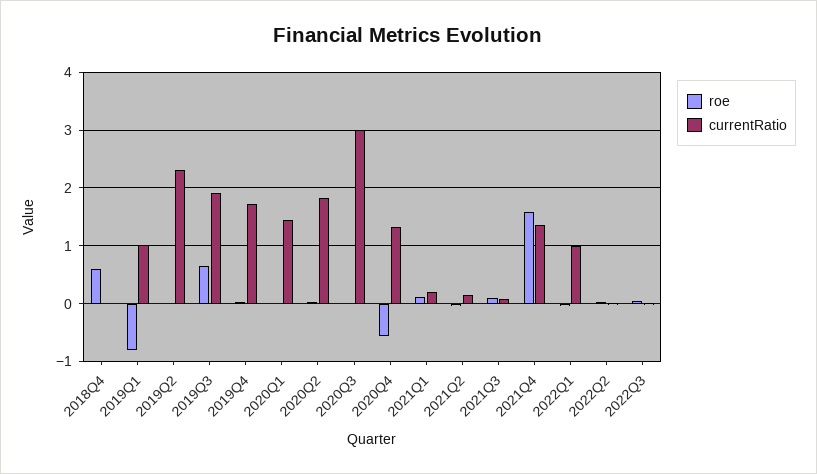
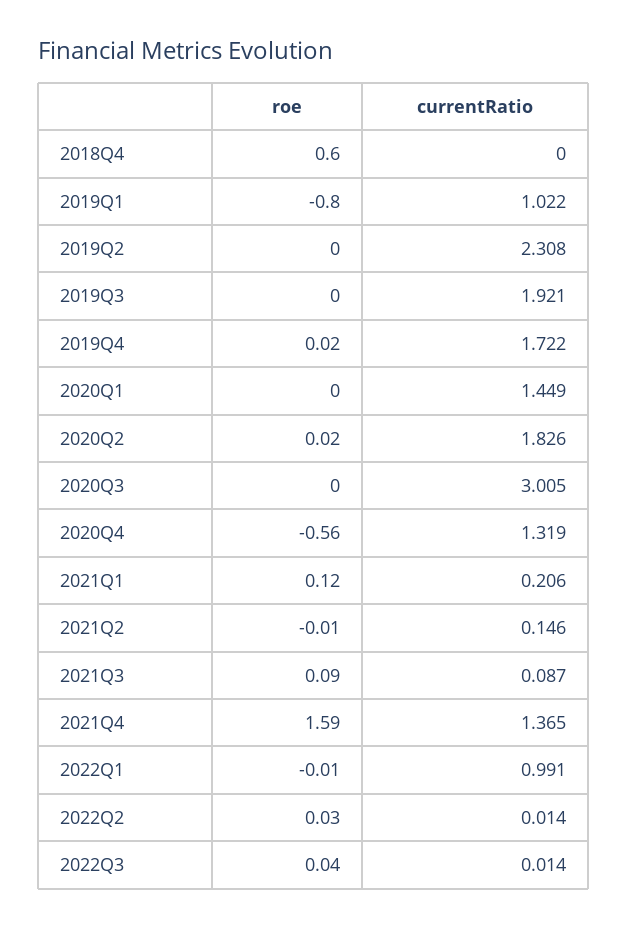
  {
    "roe": {
      "2018Q4": 0.6,
      "2019Q1": -0.8,
      "2019Q2": 0,
-     "2019Q3": 0.6,
+     "2019Q3": 0,
      "2019Q4": 0.02,
      "2020Q1": 0,
      "2020Q2": 0.02,
      "2020Q3": 0,
      "2020Q4": -0.56,
      "2021Q1": 0.12,
      "2021Q2": -0.01,
      "2021Q3": 0.09,
      "2021Q4": 1.59,
      "2022Q1": -0.01,
      "2022Q2": 0.03,
      "2022Q3": 0.04
    },
    "currentRatio": {
      "2018Q4": 0,
      "2019Q1": 1.022,
      "2019Q2": 2.308,
      "2019Q3": 1.921,
      "2019Q4": 1.722,
      "2020Q1": 1.449,
      "2020Q2": 1.826,
      "2020Q3": 3.005,
      "2020Q4": 1.319,
      "2021Q1": 0.206,
      "2021Q2": 0.146,
      "2021Q3": 0.087,
      "2021Q4": 1.365,
      "2022Q1": 0.991,
      "2022Q2": 0.014,
      "2022Q3": 0.014
    }
  }

